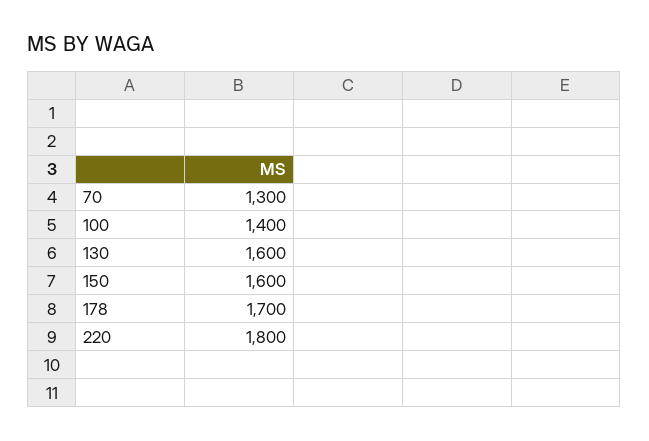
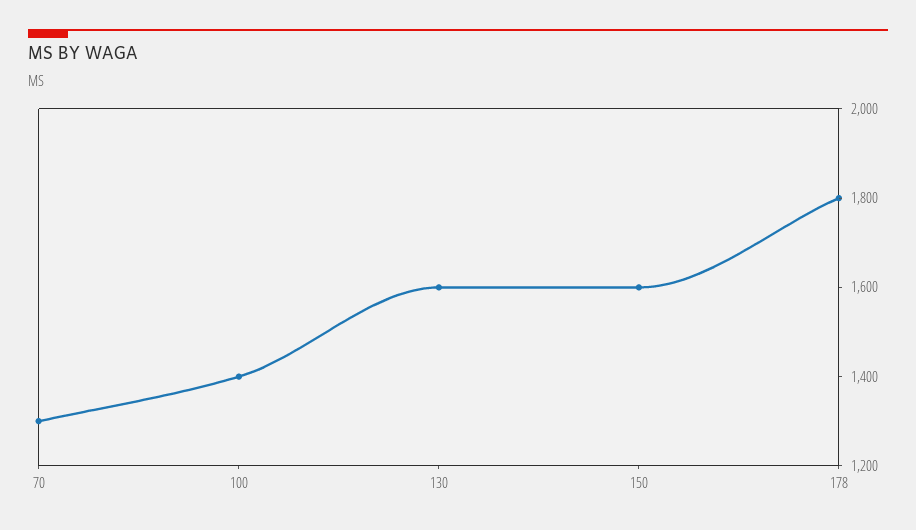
  {
    "70": 1300,
    "100": 1400,
    "130": 1600,
    "150": 1600,
-   "178": 1700,
+   "178": 1800
-   "220": 1800
  }

